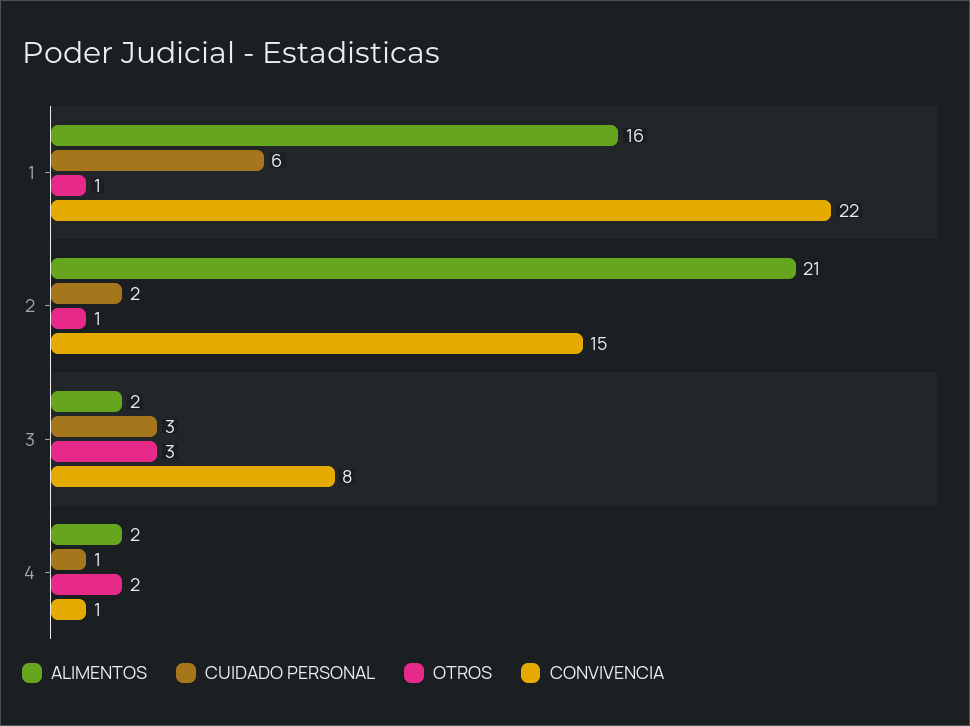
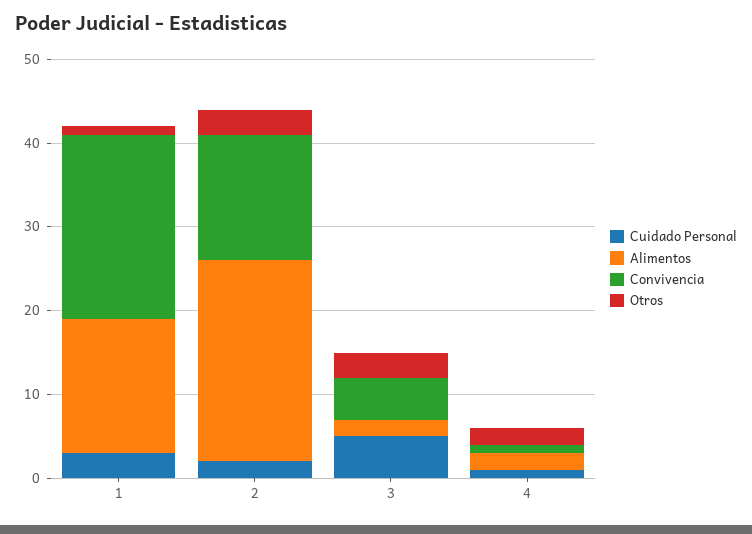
  {
    "ALIMENTOS": {
      "1": 16,
-     "2": 21,
+     "2": 24,
      "3": 2,
      "4": 2
    },
    "CUIDADO PERSONAL": {
-     "1": 6,
+     "1": 3,
      "2": 2,
-     "3": 3,
+     "3": 5,
      "4": 1
    },
    "OTROS": {
      "1": 1,
-     "2": 1,
+     "2": 3,
      "3": 3,
      "4": 2
    },
    "CONVIVENCIA": {
      "1": 22,
      "2": 15,
-     "3": 8,
+     "3": 5,
      "4": 1
    }
  }

